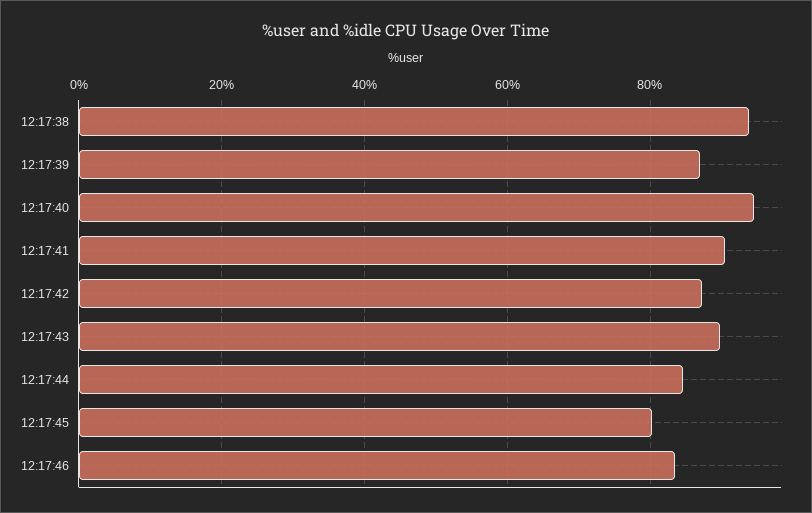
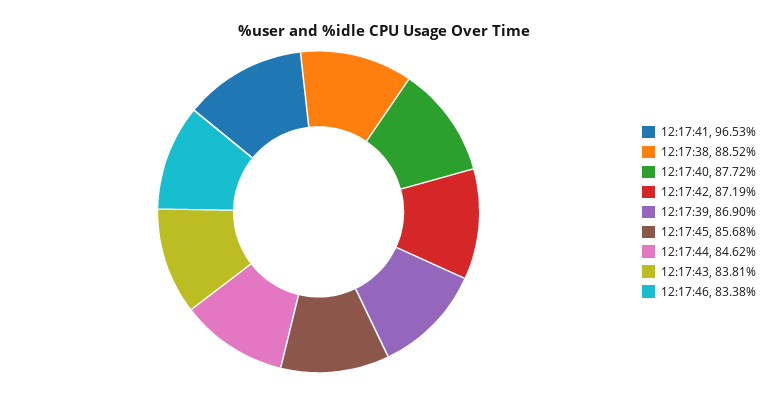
  {
-   "12:17:38": 94,
+   "12:17:38": 88.52,
    "12:17:39": 86.9,
-   "12:17:40": 94,
+   "12:17:40": 87.72,
-   "12:17:41": 90,
+   "12:17:41": 96.53,
    "12:17:42": 87.19,
-   "12:17:43": 90,
+   "12:17:43": 83.81,
    "12:17:44": 84.62,
-   "12:17:45": 80,
+   "12:17:45": 85.68,
    "12:17:46": 83.38
  }

